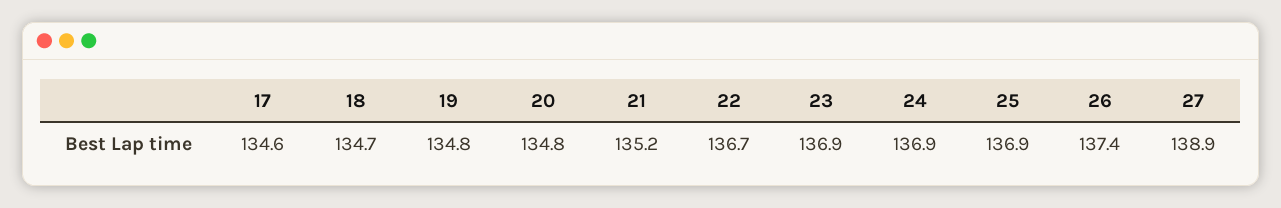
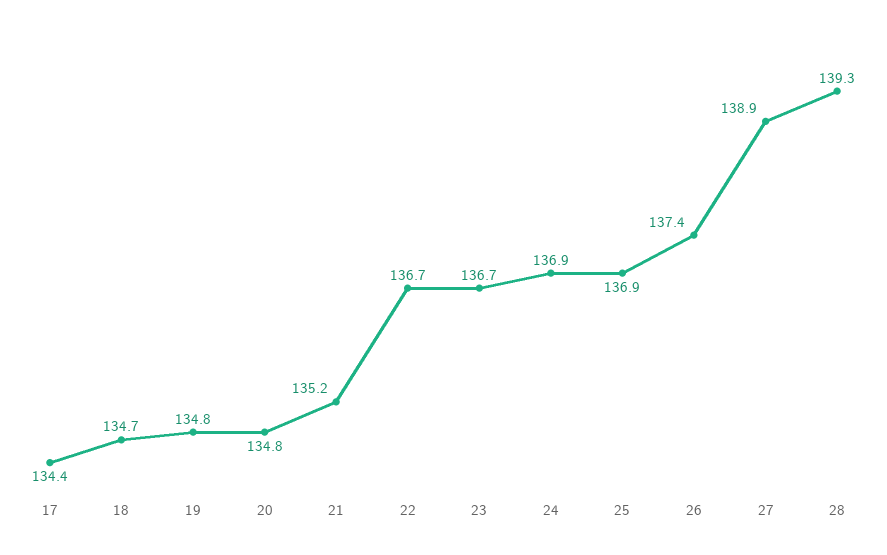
  {
-   "17": 134.6,
+   "17": 134.4,
    "18": 134.7,
    "19": 134.8,
    "20": 134.8,
    "21": 135.2,
    "22": 136.7,
-   "23": 136.9,
+   "23": 136.7,
    "24": 136.9,
    "25": 136.9,
    "26": 137.4,
-   "27": 138.9
+   "27": 138.9,
+   "28": 139.3
  }

